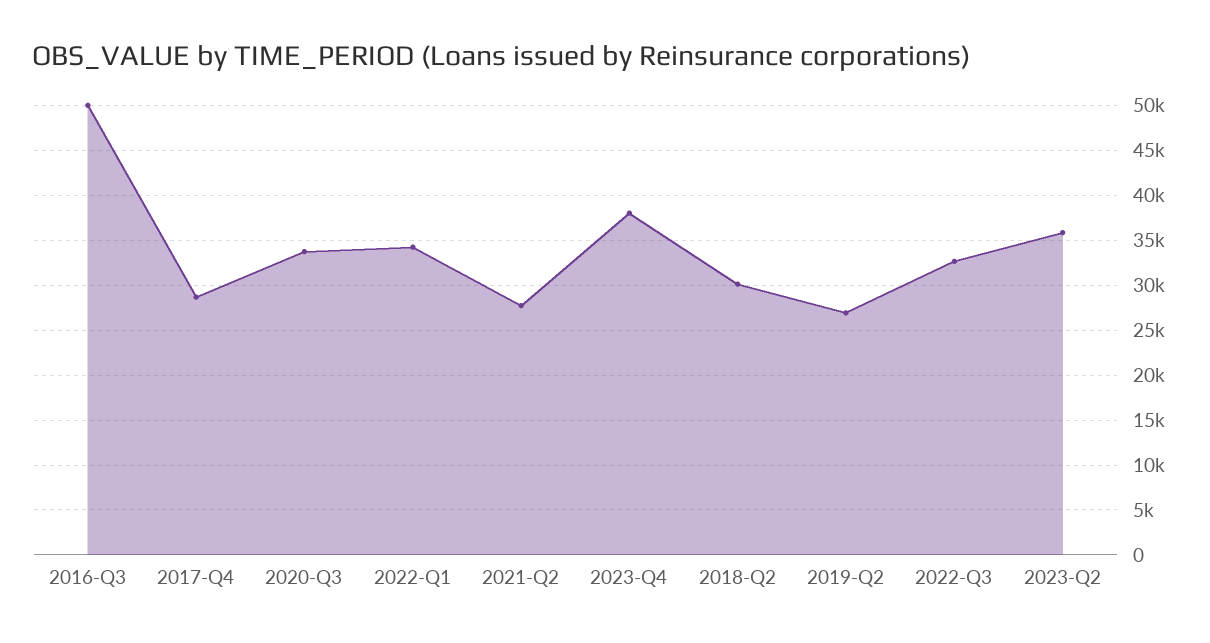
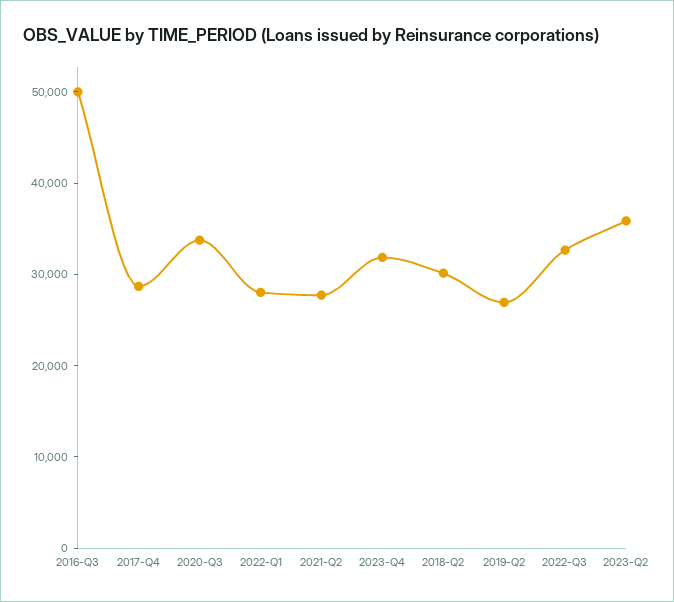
  {
    "2016-Q3": 50000,
    "2017-Q4": 29000,
    "2020-Q3": 34000,
-   "2022-Q1": 34000,
+   "2022-Q1": 28000,
    "2021-Q2": 28000,
-   "2023-Q4": 38000,
+   "2023-Q4": 32000,
    "2018-Q2": 30000,
    "2019-Q2": 27000,
    "2022-Q3": 33000,
    "2023-Q2": 36000
  }

